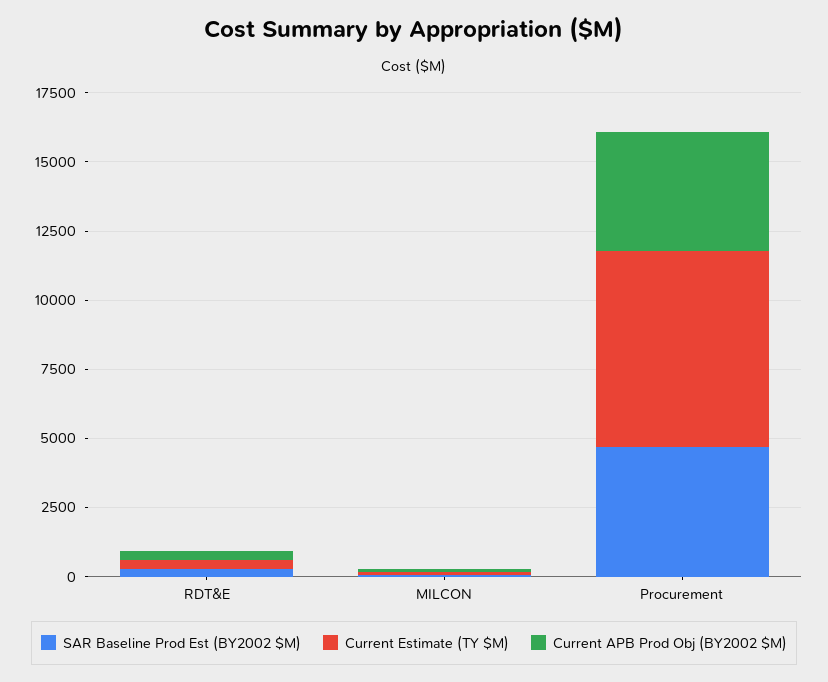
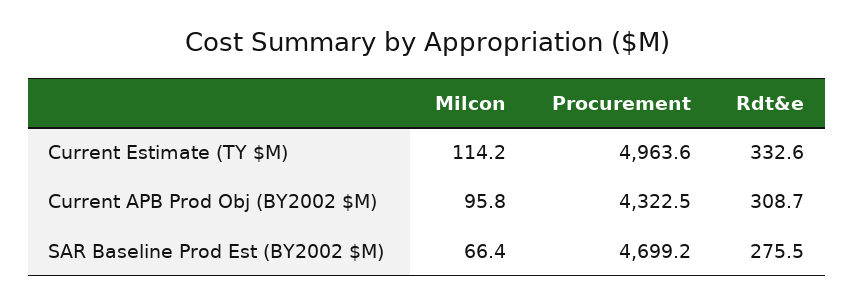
  {
    "SAR Baseline Prod Est (BY2002 $M)": {
      "RDT&E": 275.5,
      "MILCON": 66.4,
      "Procurement": 4699.2
    },
    "Current Estimate (TY $M)": {
      "RDT&E": 332.6,
      "MILCON": 114.2,
-     "Procurement": 7000
+     "Procurement": 4963.6
    },
    "Current APB Prod Obj (BY2002 $M)": {
      "RDT&E": 308.7,
      "MILCON": 95.8,
      "Procurement": 4322.5
    }
  }

